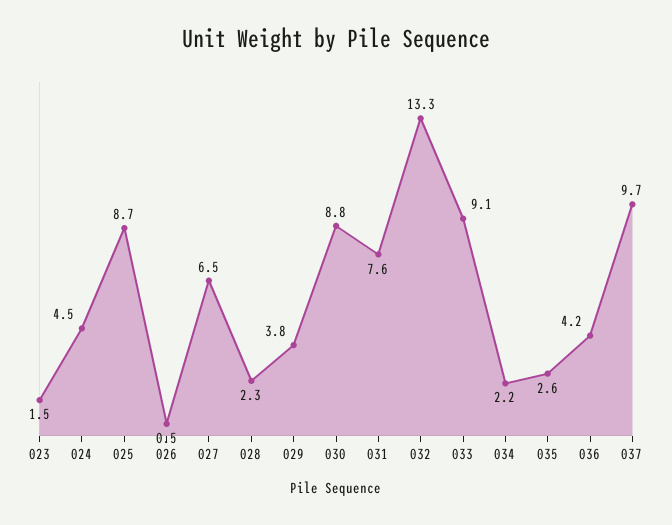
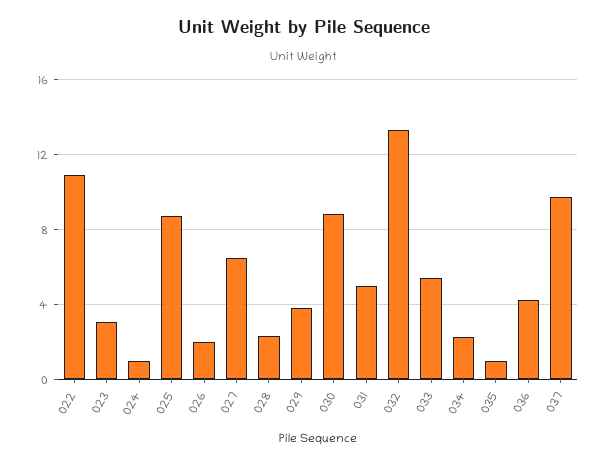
  {
-   "023": 1.5,
+   "023": 3,
-   "024": 4.5,
+   "024": 1,
    "025": 8.7,
-   "026": 0.5,
+   "026": 2,
    "027": 6.5,
    "028": 2.3,
    "029": 3.8,
    "030": 8.8,
-   "031": 7.6,
+   "031": 5,
    "032": 13.3,
-   "033": 9.1,
+   "033": 5.5,
    "034": 2.2,
-   "035": 2.6,
+   "035": 1,
    "036": 4.2,
-   "037": 9.7
+   "037": 9.7,
+   "022": 11
  }

